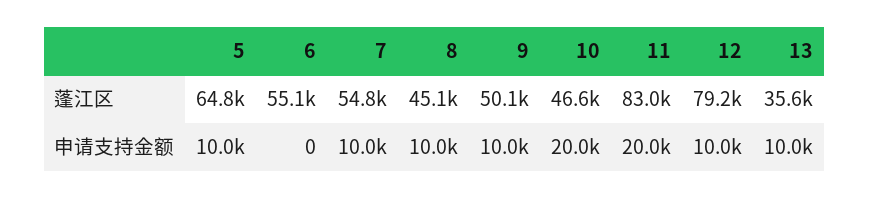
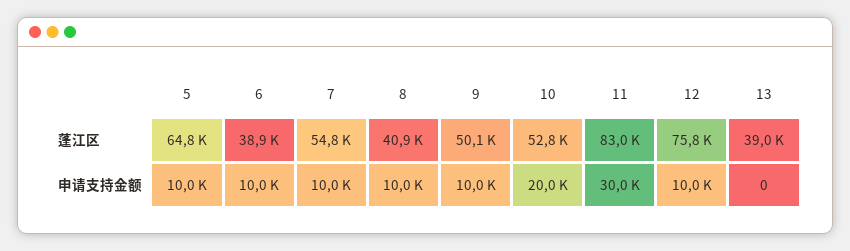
  {
    "5": {
      "蓬江区": 64800,
      "申请支持金额": 10000
    },
    "6": {
-     "蓬江区": 55100,
+     "蓬江区": 38900,
-     "申请支持金额": 0
+     "申请支持金额": 10000
    },
    "7": {
      "蓬江区": 54800,
      "申请支持金额": 10000
    },
    "8": {
-     "蓬江区": 45100,
+     "蓬江区": 40900,
      "申请支持金额": 10000
    },
    "9": {
      "蓬江区": 50100,
      "申请支持金额": 10000
    },
    "10": {
-     "蓬江区": 46600,
+     "蓬江区": 52800,
      "申请支持金额": 20000
    },
    "11": {
      "蓬江区": 83000,
-     "申请支持金额": 20000
+     "申请支持金额": 30000
    },
    "12": {
-     "蓬江区": 79200,
+     "蓬江区": 75800,
      "申请支持金额": 10000
    },
    "13": {
-     "蓬江区": 35600,
+     "蓬江区": 39000,
-     "申请支持金额": 10000
+     "申请支持金额": 0
    }
  }

